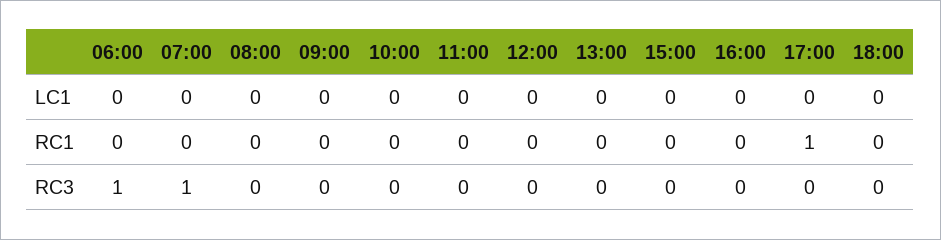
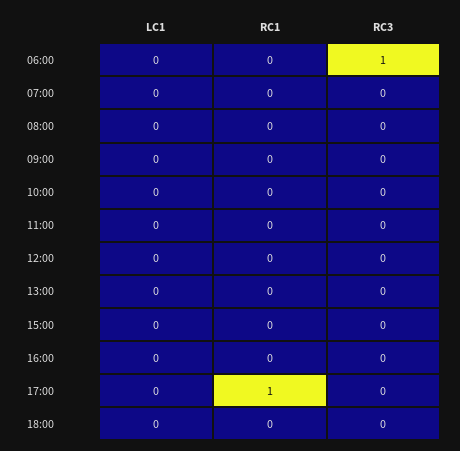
  {
    "06:00": {
      "LC1": 0,
      "RC1": 0,
      "RC3": 1
    },
    "07:00": {
      "LC1": 0,
      "RC1": 0,
-     "RC3": 1
+     "RC3": 0
    },
    "08:00": {
      "LC1": 0,
      "RC1": 0,
      "RC3": 0
    },
    "09:00": {
      "LC1": 0,
      "RC1": 0,
      "RC3": 0
    },
    "10:00": {
      "LC1": 0,
      "RC1": 0,
      "RC3": 0
    },
    "11:00": {
      "LC1": 0,
      "RC1": 0,
      "RC3": 0
    },
    "12:00": {
      "LC1": 0,
      "RC1": 0,
      "RC3": 0
    },
    "13:00": {
      "LC1": 0,
      "RC1": 0,
      "RC3": 0
    },
    "15:00": {
      "LC1": 0,
      "RC1": 0,
      "RC3": 0
    },
    "16:00": {
      "LC1": 0,
      "RC1": 0,
      "RC3": 0
    },
    "17:00": {
      "LC1": 0,
      "RC1": 1,
      "RC3": 0
    },
    "18:00": {
      "LC1": 0,
      "RC1": 0,
      "RC3": 0
    }
  }

